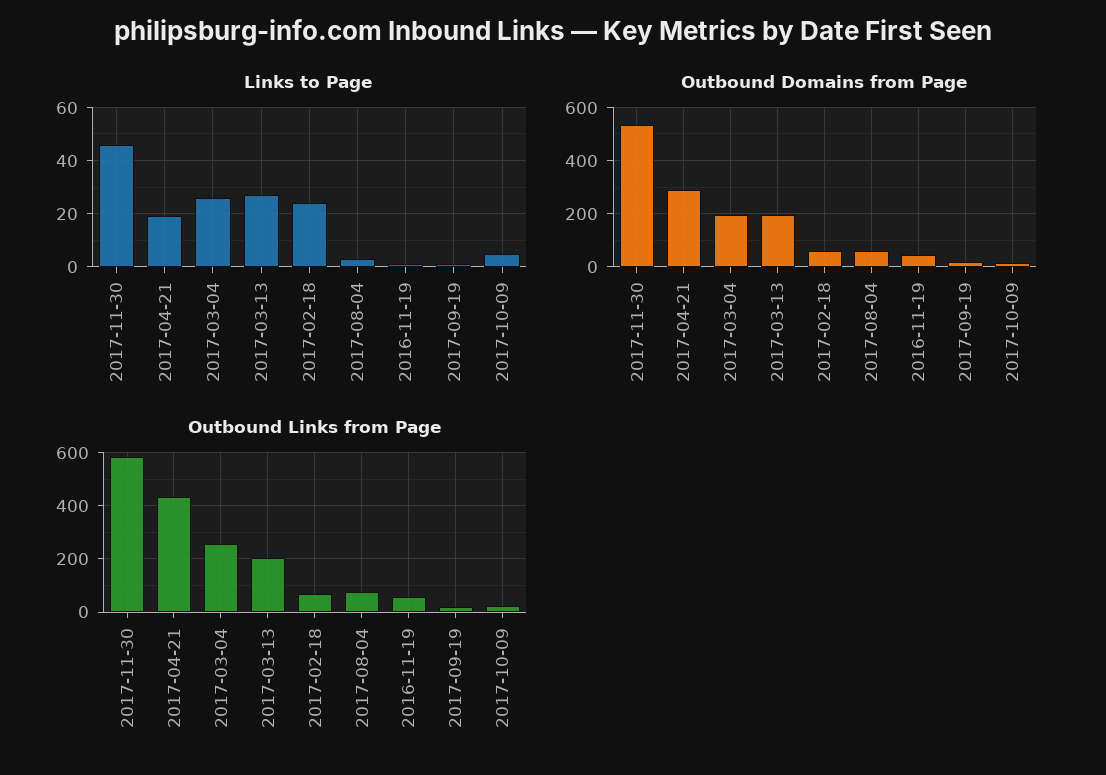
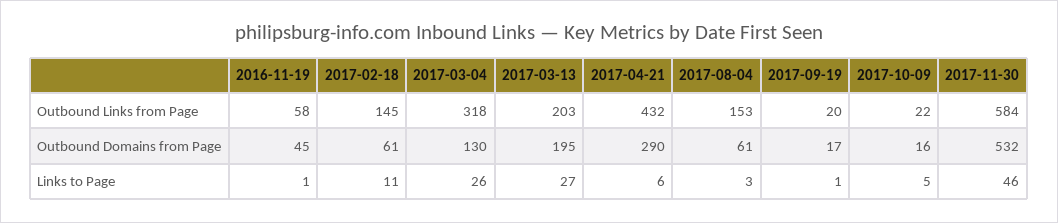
  {
    "Links to Page": {
      "2017-11-30": 46,
-     "2017-04-21": 20,
+     "2017-04-21": 6,
      "2017-03-04": 26,
      "2017-03-13": 27,
-     "2017-02-18": 25,
+     "2017-02-18": 11,
      "2017-08-04": 3,
      "2016-11-19": 1,
      "2017-09-19": 1,
      "2017-10-09": 5
    },
    "Outbound Domains from Page": {
      "2017-11-30": 532,
      "2017-04-21": 290,
-     "2017-03-04": 200,
+     "2017-03-04": 130,
      "2017-03-13": 195,
      "2017-02-18": 61,
      "2017-08-04": 61,
      "2016-11-19": 45,
      "2017-09-19": 17,
      "2017-10-09": 16
    },
    "Outbound Links from Page": {
      "2017-11-30": 584,
      "2017-04-21": 432,
-     "2017-03-04": 250,
+     "2017-03-04": 318,
      "2017-03-13": 203,
-     "2017-02-18": 75,
+     "2017-02-18": 145,
-     "2017-08-04": 75,
+     "2017-08-04": 153,
      "2016-11-19": 58,
      "2017-09-19": 20,
      "2017-10-09": 22
    }
  }

